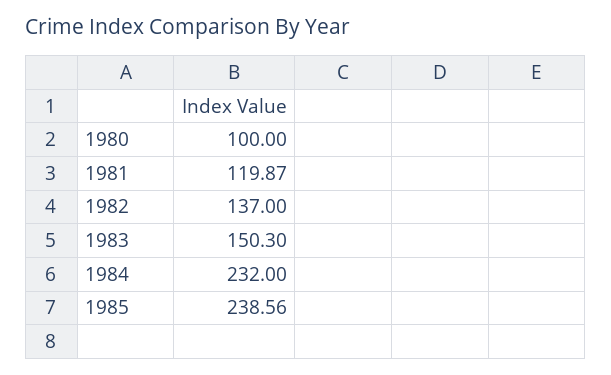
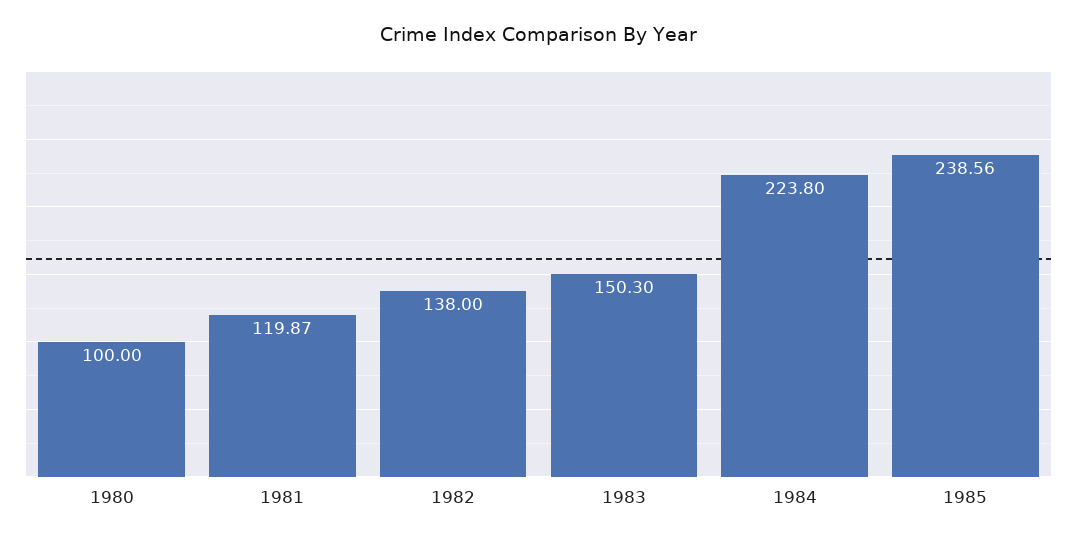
  {
    "1980": 100,
    "1981": 119.87,
-   "1982": 137,
+   "1982": 138,
    "1983": 150.3,
-   "1984": 232,
+   "1984": 223.8,
    "1985": 238.56
  }

